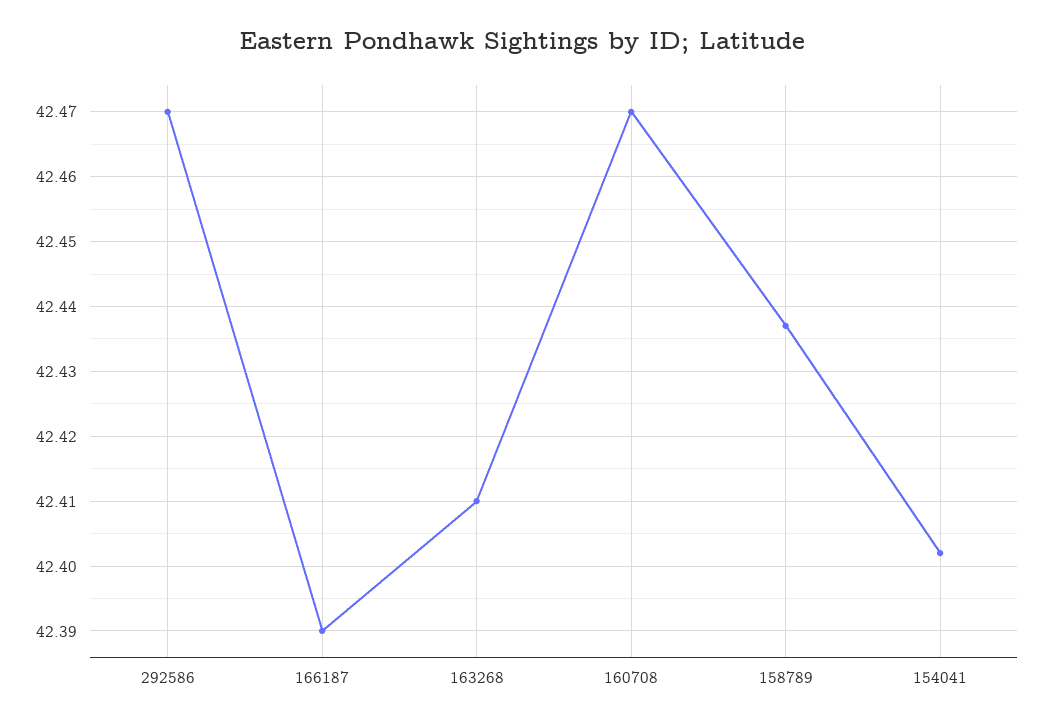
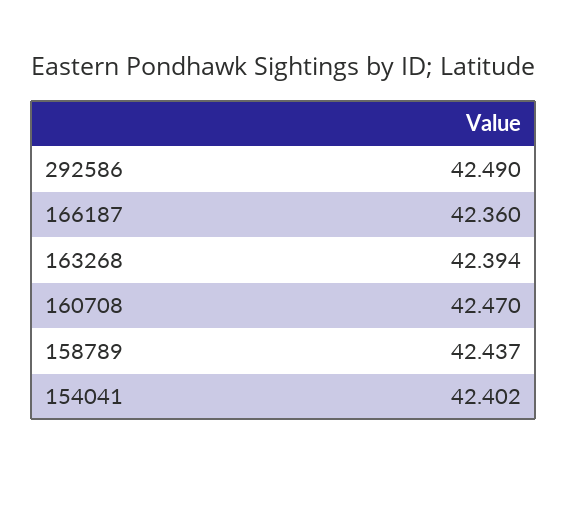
  {
-   "292586": 42.47,
+   "292586": 42.49,
-   "166187": 42.39,
+   "166187": 42.36,
-   "163268": 42.41,
+   "163268": 42.394,
    "160708": 42.47,
    "158789": 42.437,
    "154041": 42.402
  }

